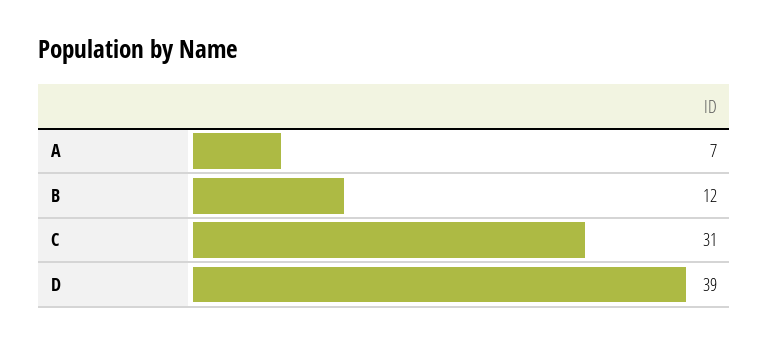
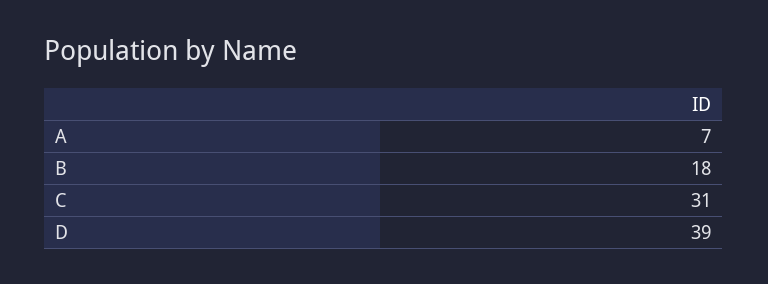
  {
    "A": 7,
-   "B": 12,
+   "B": 18,
    "C": 31,
    "D": 39
  }

